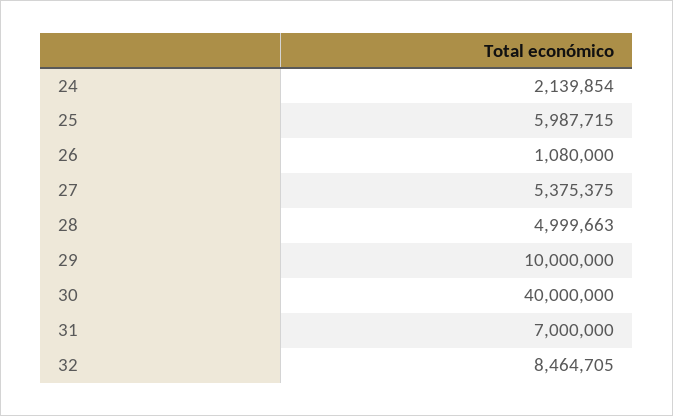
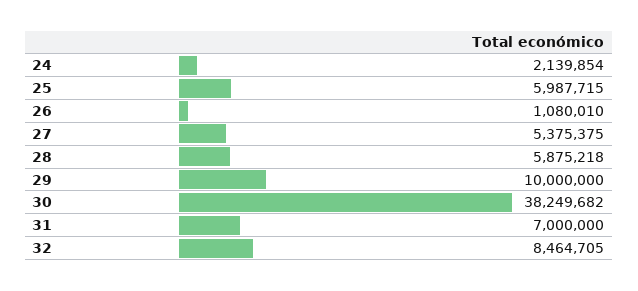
  {
    "24": 2139854,
    "25": 5987715,
-   "26": 1080000,
+   "26": 1080010,
    "27": 5375375,
-   "28": 4999663,
+   "28": 5875218,
    "29": 10000000,
-   "30": 40000000,
+   "30": 38249682,
    "31": 7000000,
    "32": 8464705
  }

